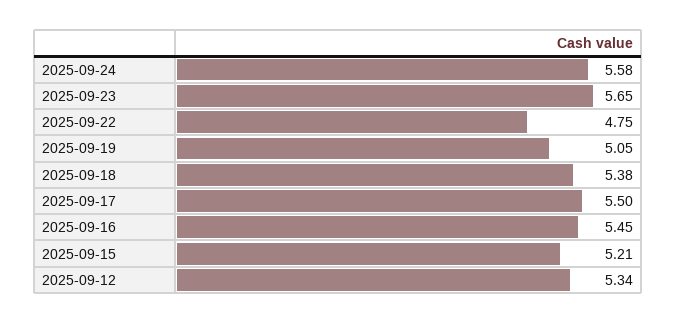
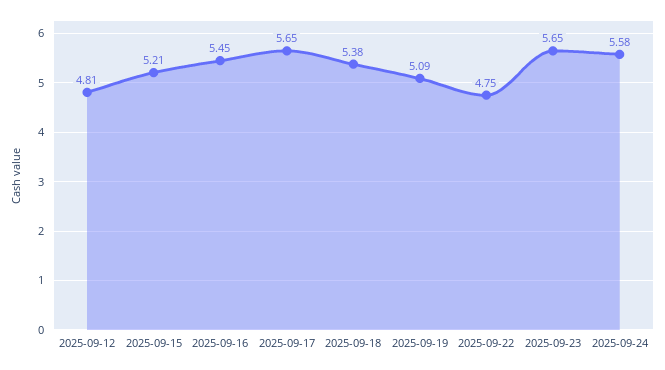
  {
    "2025-09-24": 5.58,
    "2025-09-23": 5.65,
    "2025-09-22": 4.75,
-   "2025-09-19": 5.05,
+   "2025-09-19": 5.09,
    "2025-09-18": 5.38,
-   "2025-09-17": 5.5,
+   "2025-09-17": 5.65,
    "2025-09-16": 5.45,
    "2025-09-15": 5.21,
-   "2025-09-12": 5.34
+   "2025-09-12": 4.81
  }

